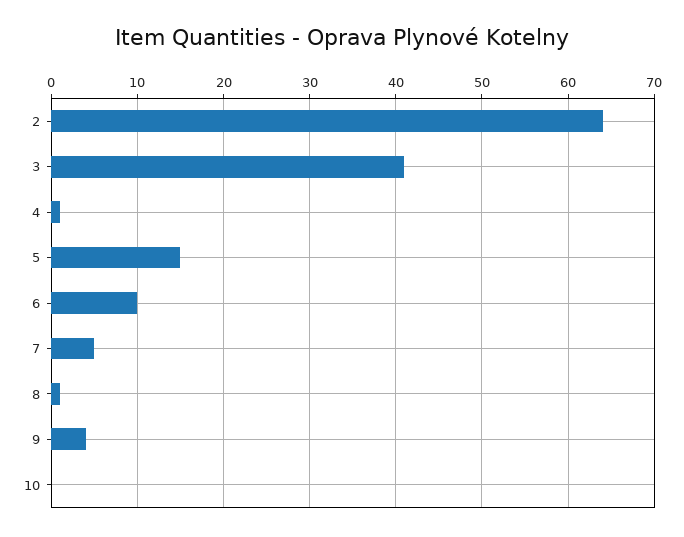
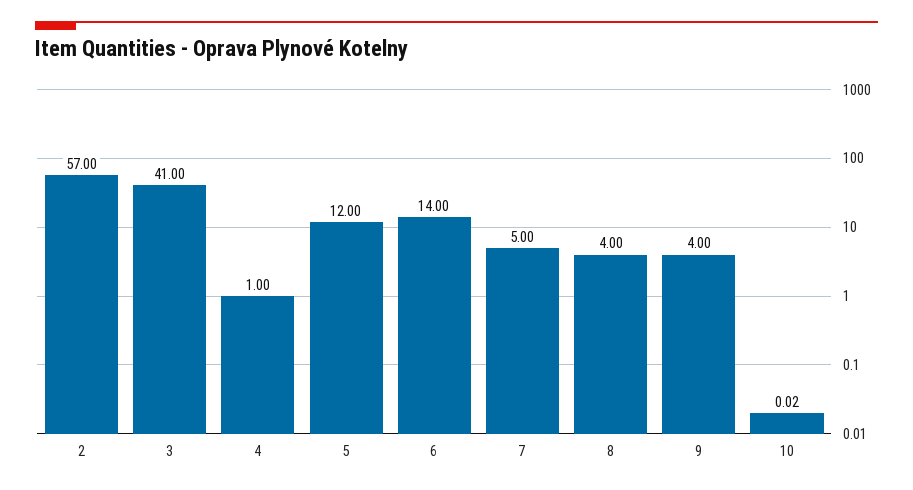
  {
-   "2": 64,
+   "2": 57,
    "3": 41,
    "4": 1,
-   "5": 15,
+   "5": 12,
-   "6": 10,
+   "6": 14,
    "7": 5,
-   "8": 1,
+   "8": 4,
    "9": 4,
    "10": 0.02
  }

